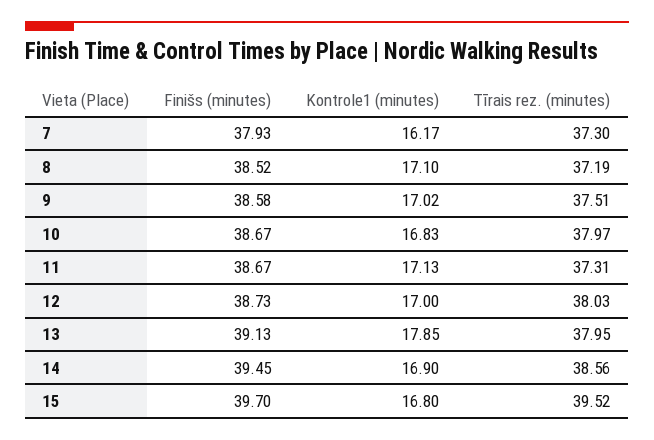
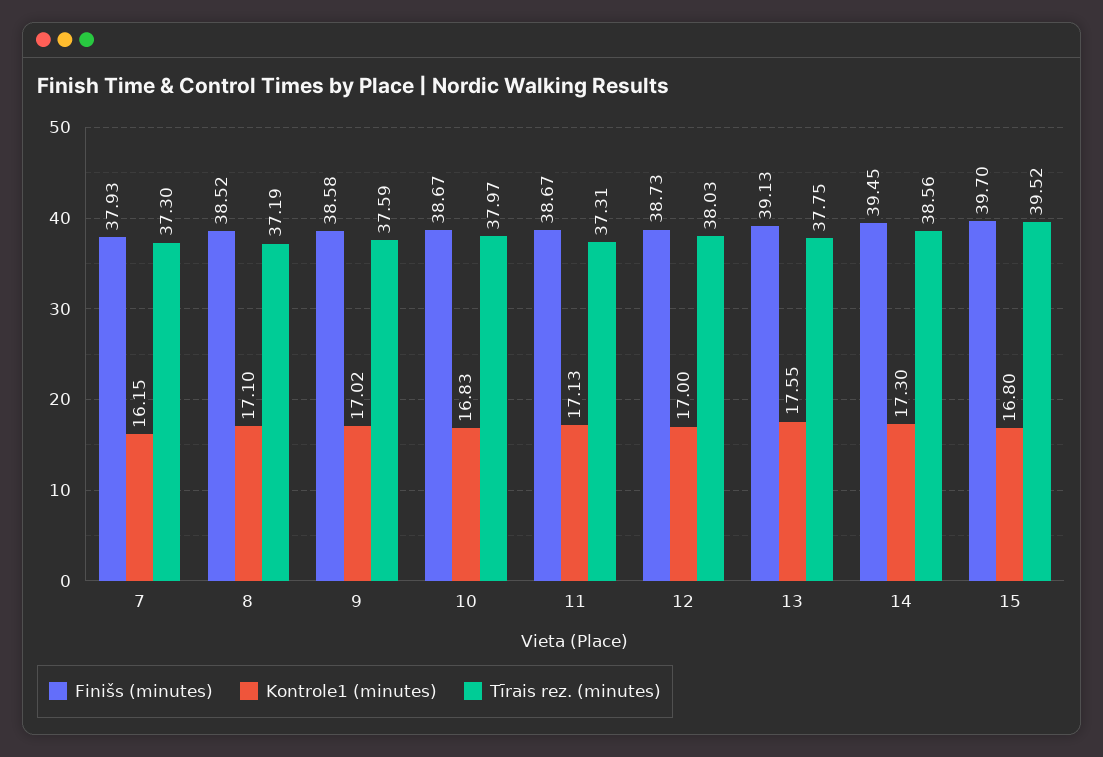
  {
    "Finišs (minutes)": {
      "7": 37.93,
      "8": 38.52,
      "9": 38.58,
      "10": 38.67,
      "11": 38.67,
      "12": 38.73,
      "13": 39.13,
      "14": 39.45,
      "15": 39.7
    },
    "Kontrole1 (minutes)": {
-     "7": 16.17,
+     "7": 16.15,
      "8": 17.1,
      "9": 17.02,
      "10": 16.83,
      "11": 17.13,
      "12": 17,
-     "13": 17.85,
+     "13": 17.55,
-     "14": 16.9,
+     "14": 17.3,
      "15": 16.8
    },
    "Tīrais rez. (minutes)": {
      "7": 37.3,
      "8": 37.19,
-     "9": 37.51,
+     "9": 37.59,
      "10": 37.97,
      "11": 37.31,
      "12": 38.03,
-     "13": 37.95,
+     "13": 37.75,
      "14": 38.56,
      "15": 39.52
    }
  }

